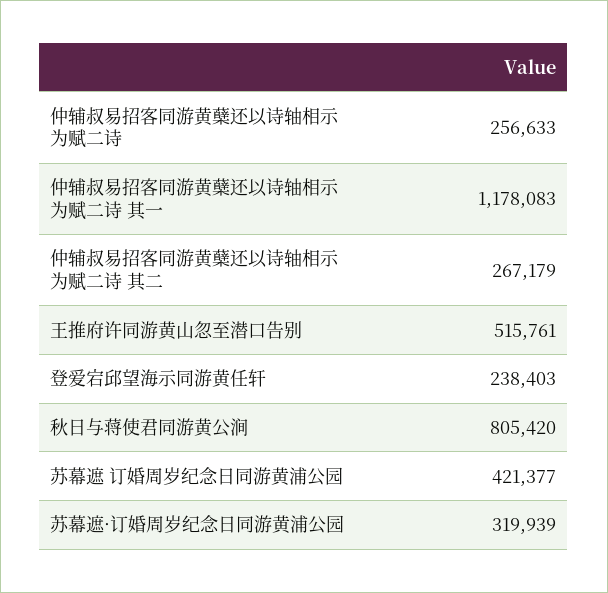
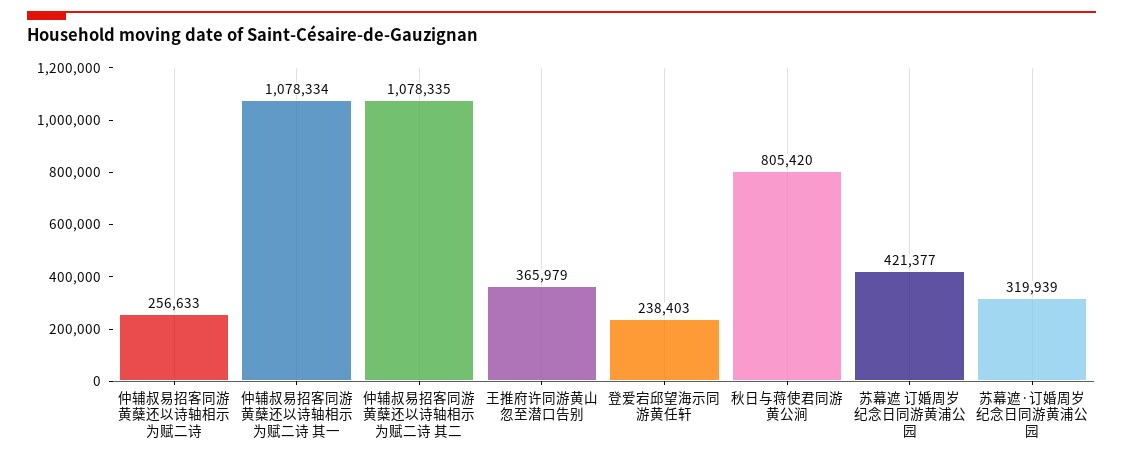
  {
    "仲辅叔易招客同游黄蘖还以诗轴相示为赋二诗": 256633,
-   "仲辅叔易招客同游黄蘖还以诗轴相示为赋二诗 其一": 1178083,
+   "仲辅叔易招客同游黄蘖还以诗轴相示为赋二诗 其一": 1078334,
-   "仲辅叔易招客同游黄蘖还以诗轴相示为赋二诗 其二": 267179,
+   "仲辅叔易招客同游黄蘖还以诗轴相示为赋二诗 其二": 1078335,
-   "王推府许同游黄山忽至潜口告别": 515761,
+   "王推府许同游黄山忽至潜口告别": 365979,
    "登爱宕邱望海示同游黄任轩": 238403,
    "秋日与蒋使君同游黄公涧": 805420,
    "苏幕遮 订婚周岁纪念日同游黄浦公园": 421377,
    "苏幕遮·订婚周岁纪念日同游黄浦公园": 319939
  }

